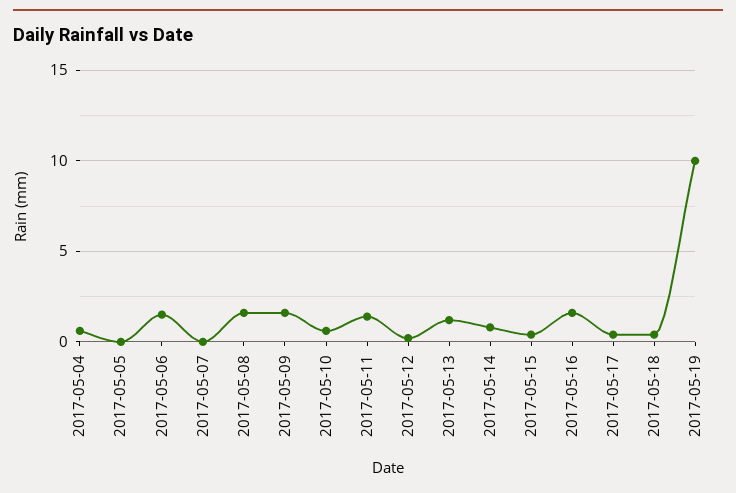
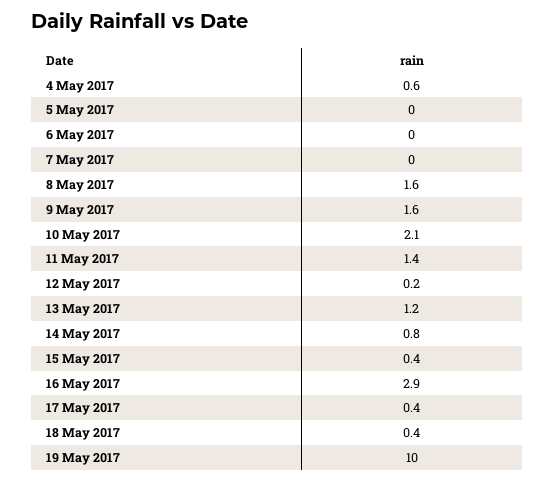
  {
    "2017-05-04": 0.6,
    "2017-05-05": 0,
-   "2017-05-06": 1.5,
+   "2017-05-06": 0,
    "2017-05-07": 0,
    "2017-05-08": 1.6,
    "2017-05-09": 1.6,
-   "2017-05-10": 0.5,
+   "2017-05-10": 2.1,
    "2017-05-11": 1.4,
    "2017-05-12": 0.2,
    "2017-05-13": 1.2,
    "2017-05-14": 0.8,
    "2017-05-15": 0.4,
-   "2017-05-16": 1.5,
+   "2017-05-16": 2.9,
    "2017-05-17": 0.4,
    "2017-05-18": 0.4,
    "2017-05-19": 10
  }

